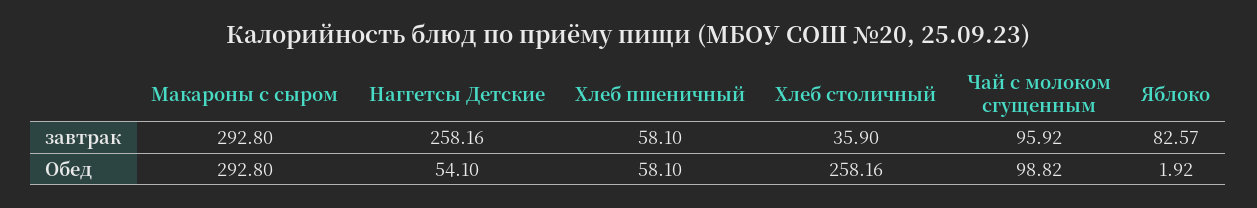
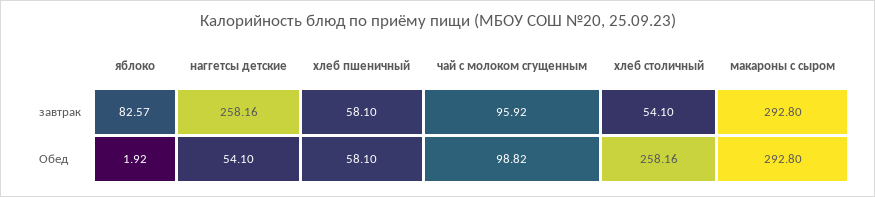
  {
    "Макароны с сыром": {
      "завтрак": 292.8,
      "Обед": 292.8
    },
    "Наггетсы Детские": {
      "завтрак": 258.16,
      "Обед": 54.1
    },
    "Хлеб пшеничный": {
      "завтрак": 58.1,
      "Обед": 58.1
    },
    "Хлеб столичный": {
-     "завтрак": 35.9,
+     "завтрак": 54.1,
      "Обед": 258.16
    },
    "Чай с молоком сгущенным": {
      "завтрак": 95.92,
      "Обед": 98.82
    },
    "Яблоко": {
      "завтрак": 82.57,
      "Обед": 1.92
    }
  }

